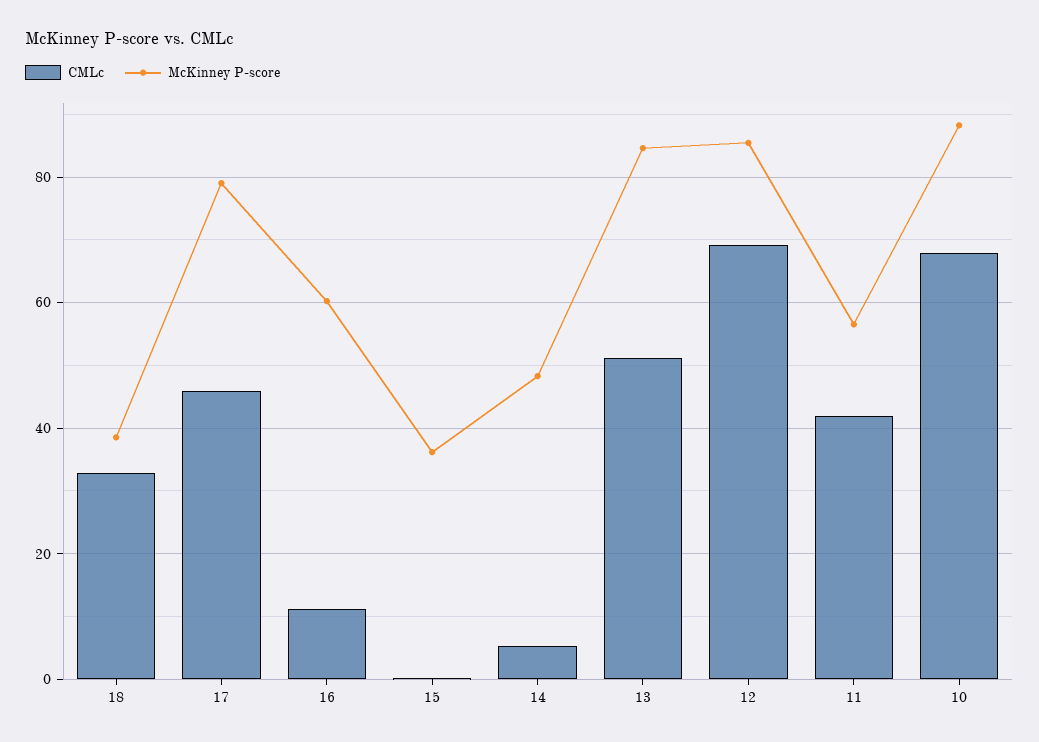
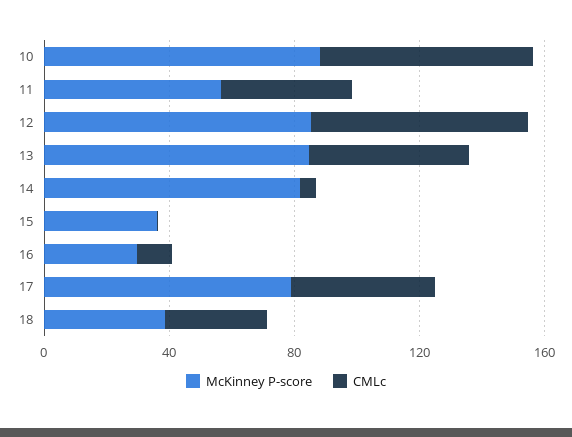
  {
    "CMLc": {
      "18": 32,
      "17": 46,
      "16": 12,
      "15": 0,
      "14": 6,
      "13": 52,
      "12": 70,
      "11": 42,
      "10": 68
    },
    "McKinney P-score": {
      "18": 38,
      "17": 80,
-     "16": 60,
+     "16": 30,
      "15": 36,
-     "14": 48,
+     "14": 80,
      "13": 84,
      "12": 86,
      "11": 56,
      "10": 88
    }
  }

